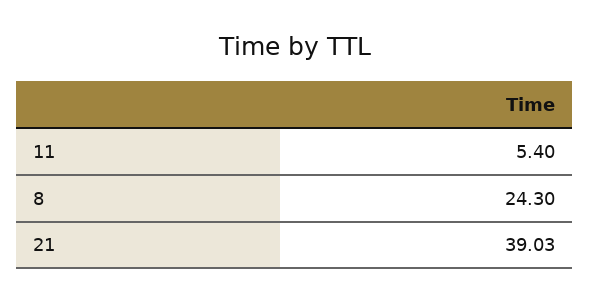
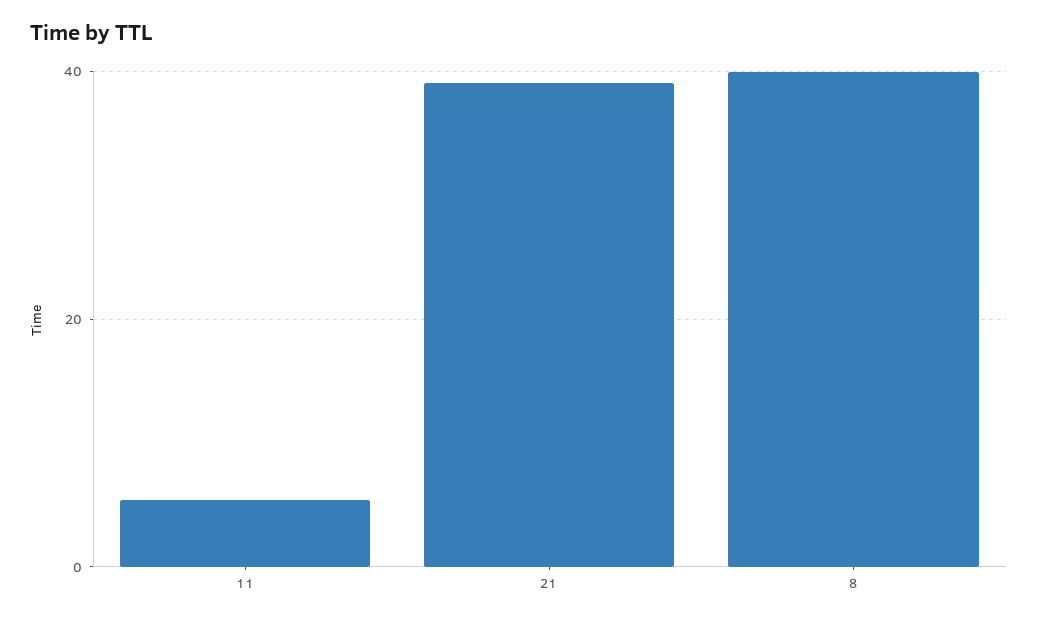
  {
    "11": 5.4,
-   "8": 24.3,
+   "8": 40,
    "21": 39.03
  }

